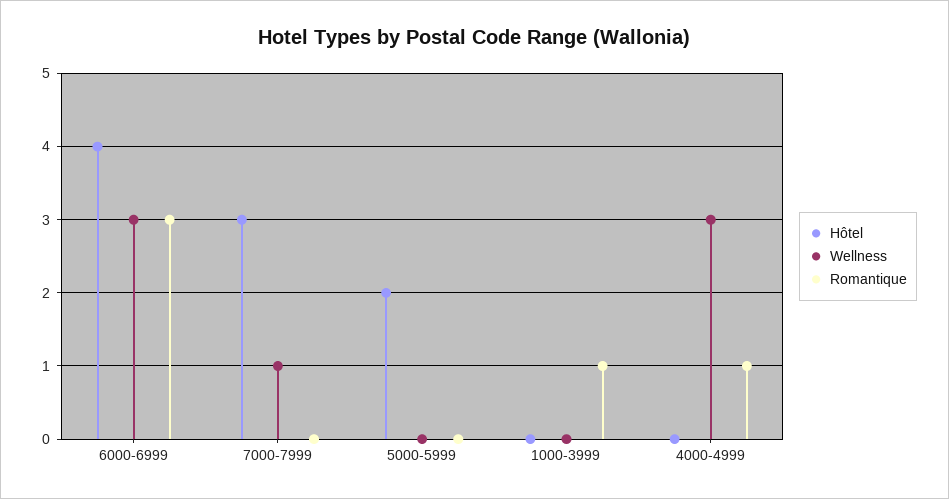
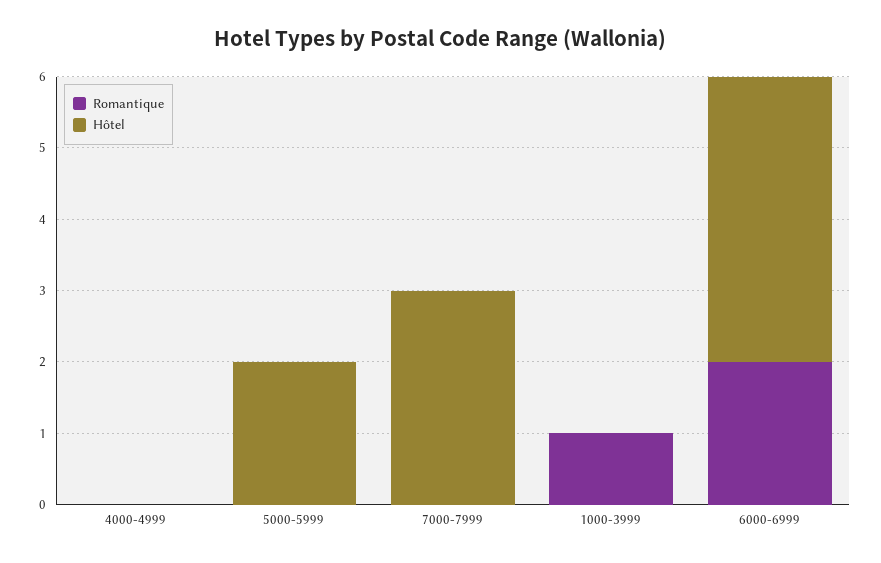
  {
    "Hôtel": {
      "6000-6999": 4,
      "7000-7999": 3,
      "5000-5999": 2,
      "1000-3999": 0,
      "4000-4999": 0
    },
-   "Wellness": {
-     "6000-6999": 3,
-     "7000-7999": 1,
-     "5000-5999": 0,
-     "1000-3999": 0,
-     "4000-4999": 3
-   },
    "Romantique": {
-     "6000-6999": 3,
+     "6000-6999": 2,
      "7000-7999": 0,
      "5000-5999": 0,
      "1000-3999": 1,
-     "4000-4999": 1
+     "4000-4999": 0
    }
  }

